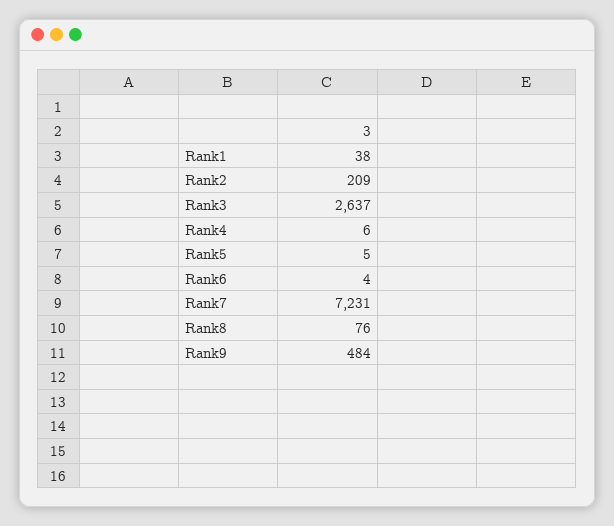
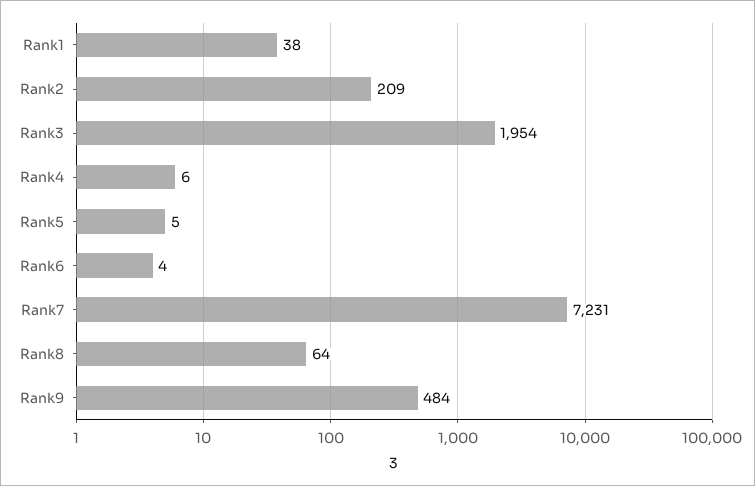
  {
    "Rank1": 38,
    "Rank2": 209,
-   "Rank3": 2637,
+   "Rank3": 1954,
    "Rank4": 6,
    "Rank5": 5,
    "Rank6": 4,
    "Rank7": 7231,
-   "Rank8": 76,
+   "Rank8": 64,
    "Rank9": 484
  }

